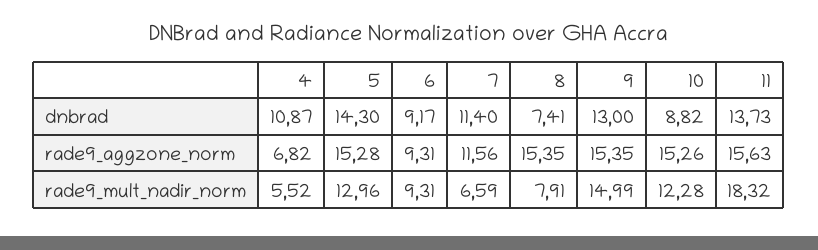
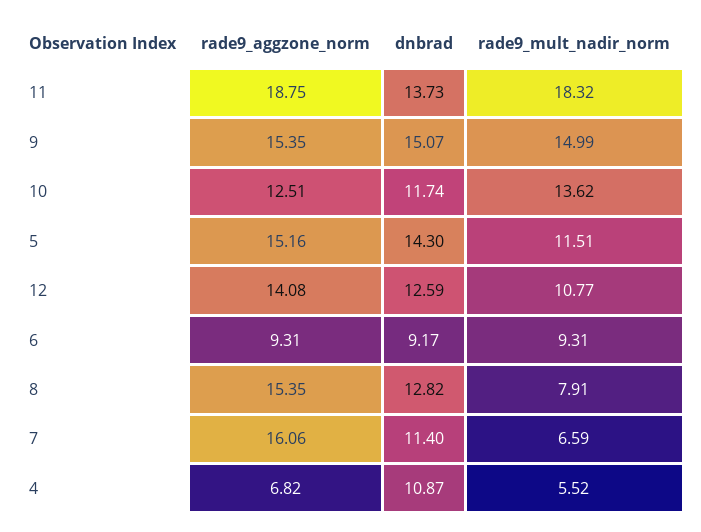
  {
    "4": {
      "dnbrad": 10.87,
      "rade9_aggzone_norm": 6.82,
      "rade9_mult_nadir_norm": 5.52
    },
    "5": {
      "dnbrad": 14.3,
-     "rade9_aggzone_norm": 15.28,
+     "rade9_aggzone_norm": 15.16,
-     "rade9_mult_nadir_norm": 12.96
+     "rade9_mult_nadir_norm": 11.51
    },
    "6": {
      "dnbrad": 9.17,
      "rade9_aggzone_norm": 9.31,
      "rade9_mult_nadir_norm": 9.31
    },
    "7": {
      "dnbrad": 11.4,
-     "rade9_aggzone_norm": 11.56,
+     "rade9_aggzone_norm": 16.06,
      "rade9_mult_nadir_norm": 6.59
    },
    "8": {
-     "dnbrad": 7.41,
+     "dnbrad": 12.82,
      "rade9_aggzone_norm": 15.35,
      "rade9_mult_nadir_norm": 7.91
    },
    "9": {
-     "dnbrad": 13,
+     "dnbrad": 15.07,
      "rade9_aggzone_norm": 15.35,
      "rade9_mult_nadir_norm": 14.99
    },
    "10": {
-     "dnbrad": 8.82,
+     "dnbrad": 11.74,
-     "rade9_aggzone_norm": 15.26,
+     "rade9_aggzone_norm": 12.51,
-     "rade9_mult_nadir_norm": 12.28
+     "rade9_mult_nadir_norm": 13.62
    },
    "11": {
      "dnbrad": 13.73,
-     "rade9_aggzone_norm": 15.63,
+     "rade9_aggzone_norm": 18.75,
      "rade9_mult_nadir_norm": 18.32
-   }
+   },
+   "12": {
+     "rade9_aggzone_norm": 14.08,
+     "dnbrad": 12.59,
+     "rade9_mult_nadir_norm": 10.77
+   }
  }

